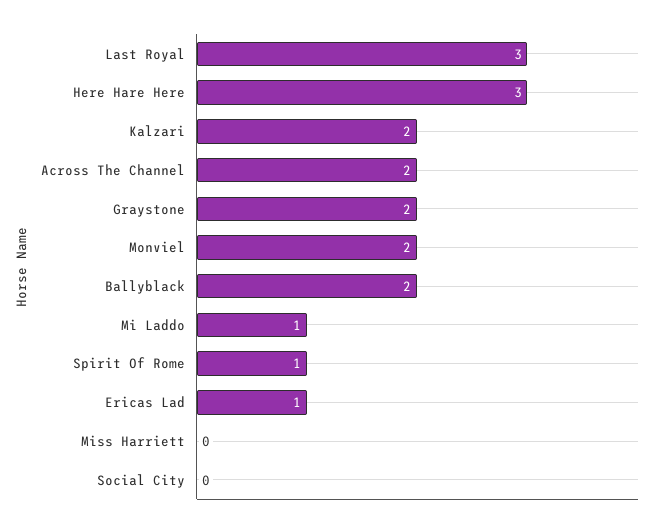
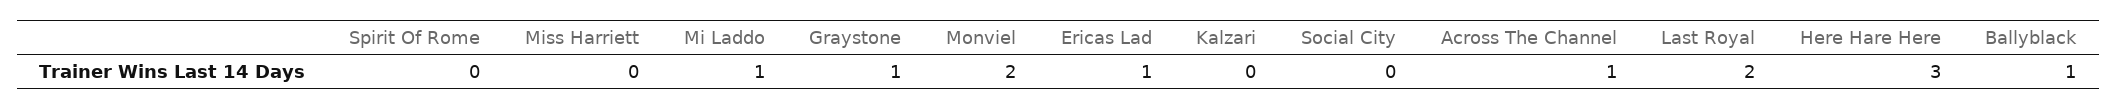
  {
-   "Last Royal": 3,
+   "Last Royal": 2,
    "Here Hare Here": 3,
-   "Kalzari": 2,
+   "Kalzari": 0,
-   "Across The Channel": 2,
+   "Across The Channel": 1,
-   "Graystone": 2,
+   "Graystone": 1,
    "Monviel": 2,
-   "Ballyblack": 2,
+   "Ballyblack": 1,
    "Mi Laddo": 1,
-   "Spirit Of Rome": 1,
+   "Spirit Of Rome": 0,
    "Ericas Lad": 1,
    "Miss Harriett": 0,
    "Social City": 0
  }

